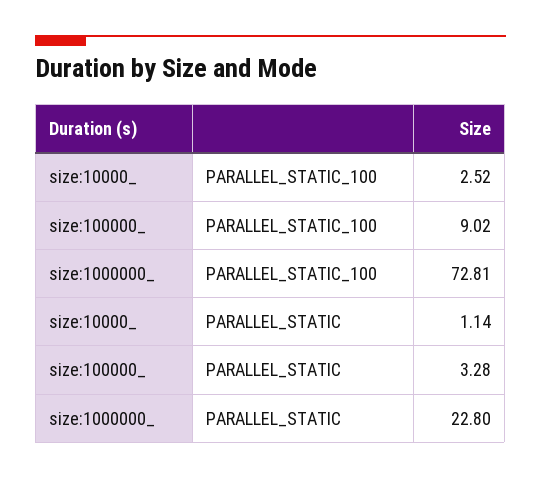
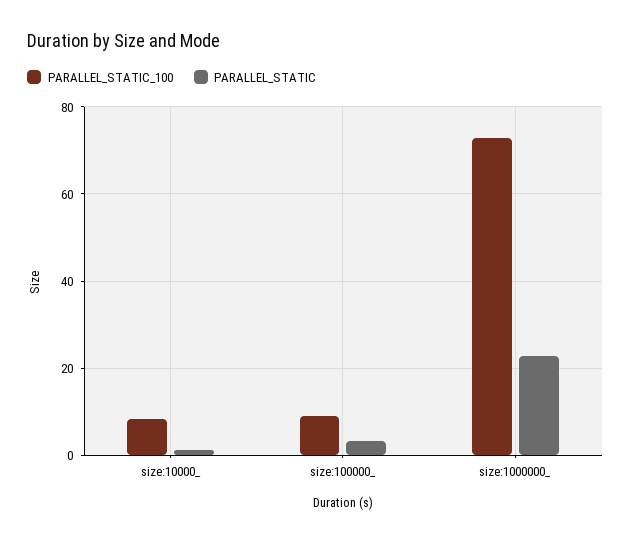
  {
    "PARALLEL_STATIC_100": {
-     "size:10000_": 2.52,
+     "size:10000_": 8,
      "size:100000_": 9.02,
      "size:1000000_": 72.81
    },
    "PARALLEL_STATIC": {
      "size:10000_": 1.14,
      "size:100000_": 3.28,
      "size:1000000_": 22.8
    }
  }

